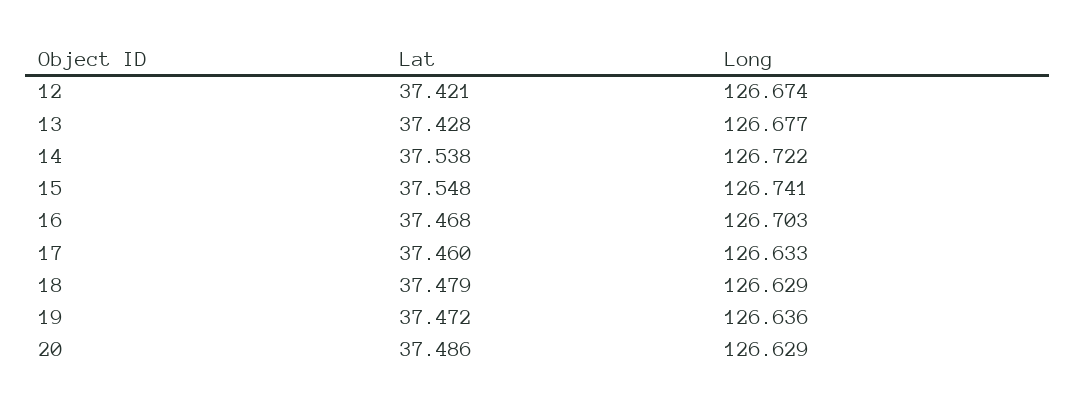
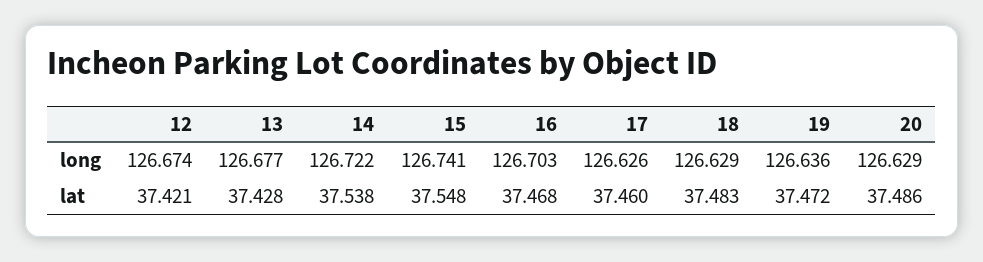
  {
    "Lat": {
      "12": 37.421,
      "13": 37.428,
      "14": 37.538,
      "15": 37.548,
      "16": 37.468,
      "17": 37.46,
-     "18": 37.479,
+     "18": 37.483,
      "19": 37.472,
      "20": 37.486
    },
    "Long": {
      "12": 126.674,
      "13": 126.677,
      "14": 126.722,
      "15": 126.741,
      "16": 126.703,
-     "17": 126.633,
+     "17": 126.626,
      "18": 126.629,
      "19": 126.636,
      "20": 126.629
    }
  }

